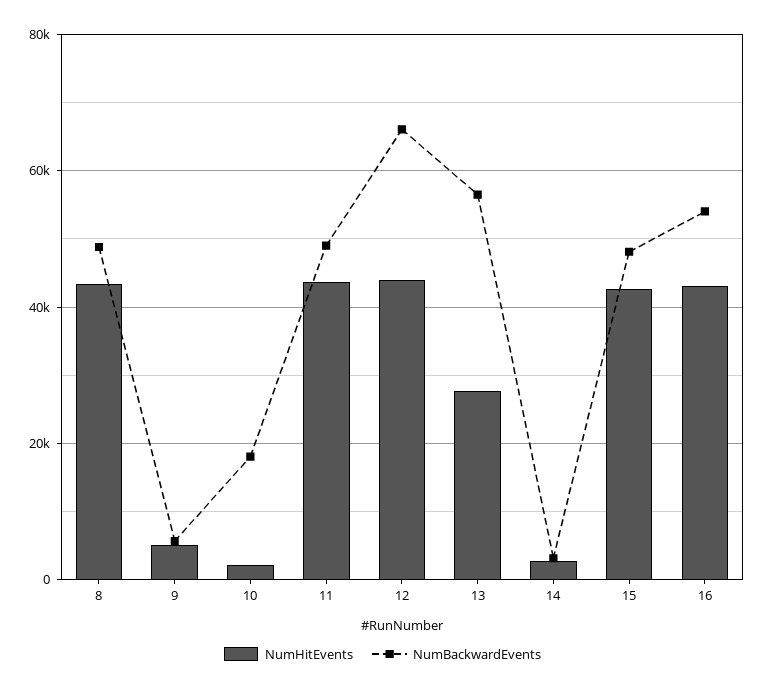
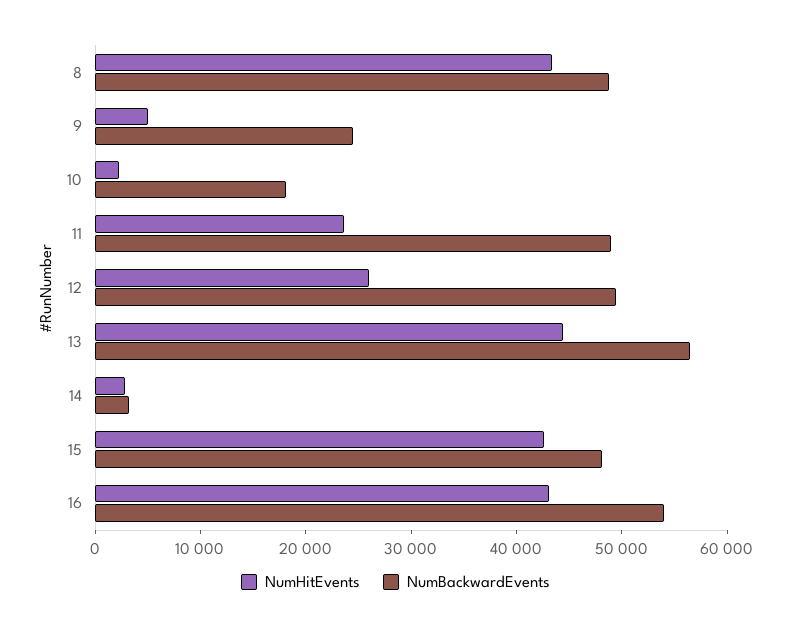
  {
    "NumHitEvents": {
      "8": 44000,
      "9": 6000,
      "10": 2000,
-     "11": 44000,
+     "11": 24000,
-     "12": 44000,
+     "12": 26000,
-     "13": 28000,
+     "13": 44000,
      "14": 2000,
      "15": 42000,
      "16": 44000
    },
    "NumBackwardEvents": {
      "8": 48000,
-     "9": 6000,
+     "9": 24000,
      "10": 18000,
      "11": 50000,
-     "12": 66000,
+     "12": 50000,
      "13": 56000,
      "14": 4000,
      "15": 48000,
      "16": 54000
    }
  }

